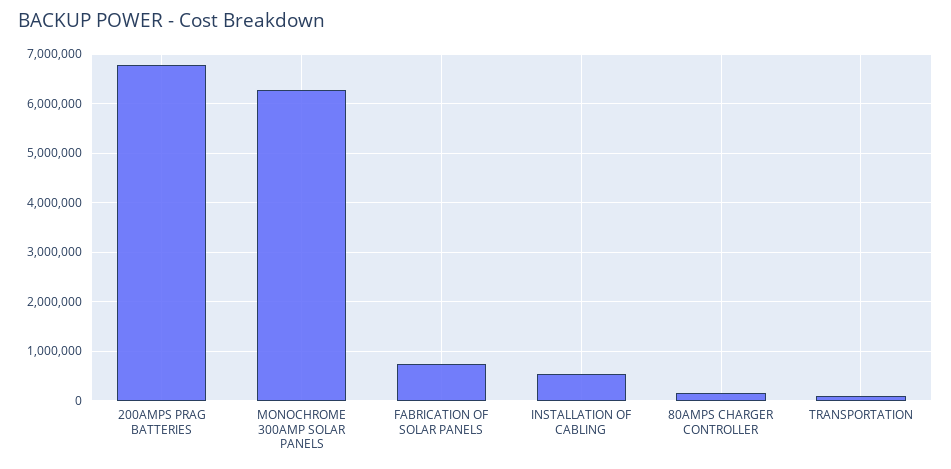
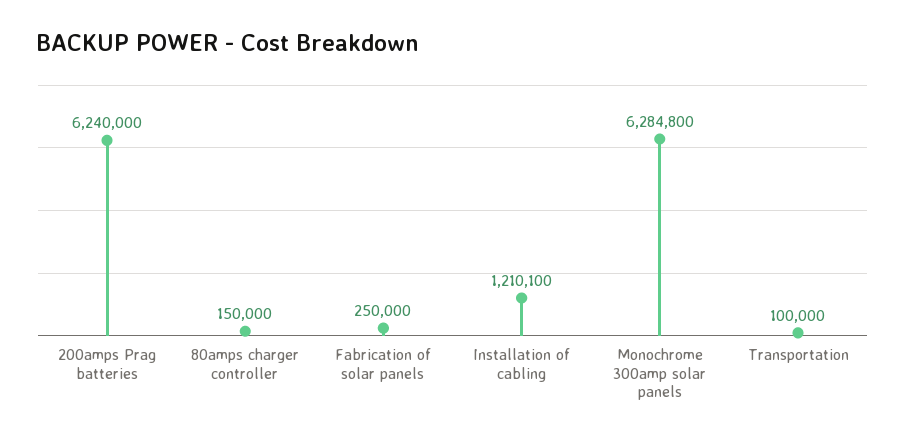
  {
-   "200AMPS PRAG BATTERIES": 6800000,
+   "200AMPS PRAG BATTERIES": 6240000,
    "MONOCHROME 300AMP SOLAR PANELS": 6284800,
-   "FABRICATION OF SOLAR PANELS": 800000,
+   "FABRICATION OF SOLAR PANELS": 250000,
-   "INSTALLATION OF CABLING": 600000,
+   "INSTALLATION OF CABLING": 1210100,
    "80AMPS CHARGER CONTROLLER": 150000,
    "TRANSPORTATION": 100000
  }

